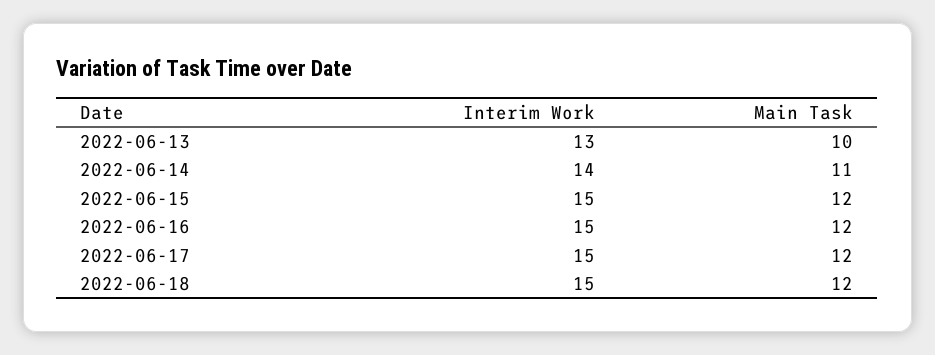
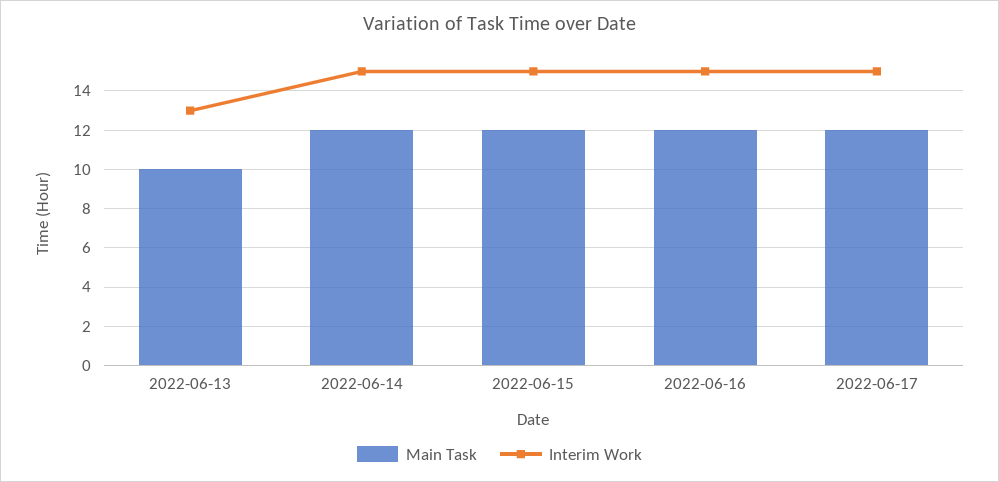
  {
    "Interim Work": {
      "2022-06-13": 13,
-     "2022-06-14": 14,
+     "2022-06-14": 15,
      "2022-06-15": 15,
      "2022-06-16": 15,
-     "2022-06-17": 15,
+     "2022-06-17": 15
-     "2022-06-18": 15
    },
    "Main Task": {
      "2022-06-13": 10,
-     "2022-06-14": 11,
+     "2022-06-14": 12,
      "2022-06-15": 12,
      "2022-06-16": 12,
-     "2022-06-17": 12,
+     "2022-06-17": 12
-     "2022-06-18": 12
    }
  }

